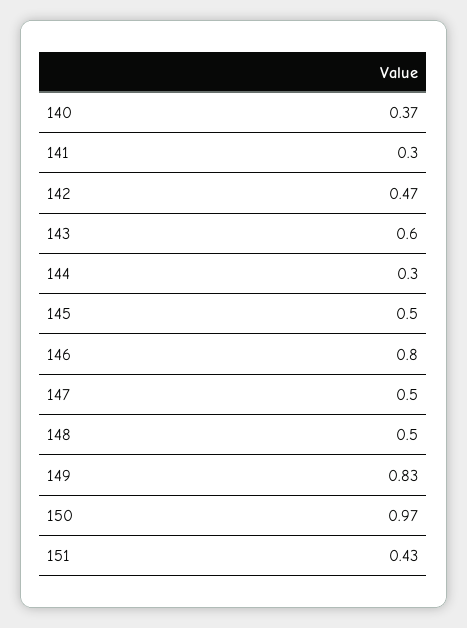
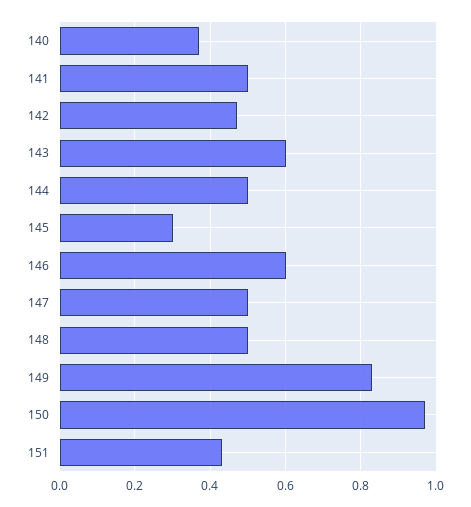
  {
    "140": 0.37,
-   "141": 0.3,
+   "141": 0.5,
    "142": 0.47,
    "143": 0.6,
-   "144": 0.3,
+   "144": 0.5,
-   "145": 0.5,
+   "145": 0.3,
-   "146": 0.8,
+   "146": 0.6,
    "147": 0.5,
    "148": 0.5,
    "149": 0.83,
    "150": 0.97,
    "151": 0.43
  }

